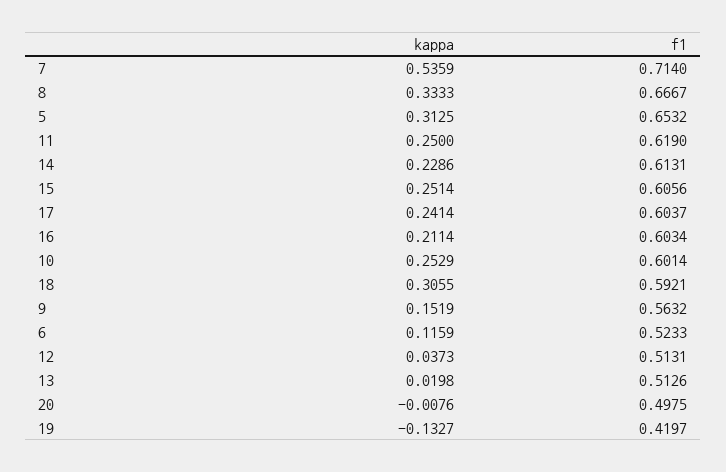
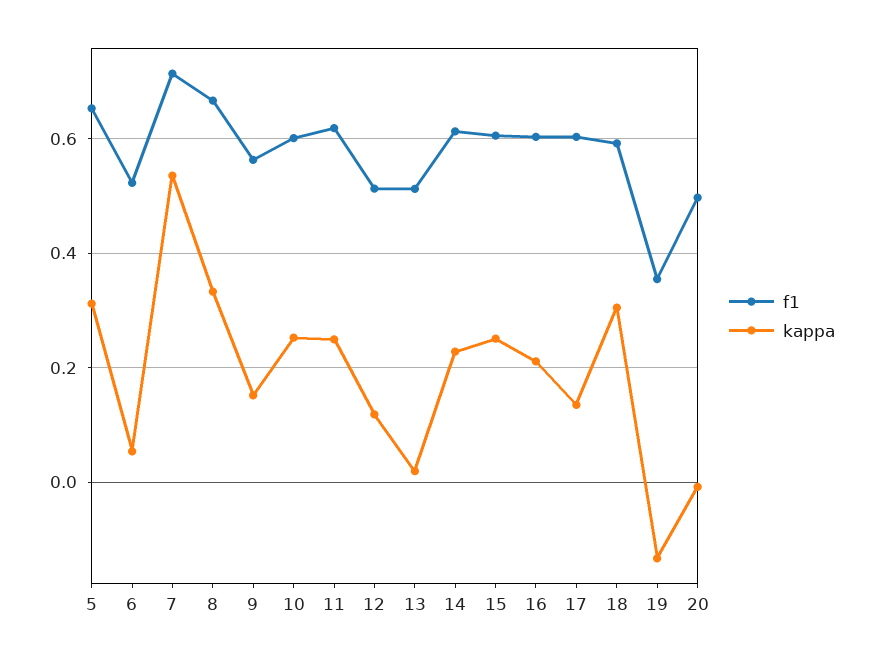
  {
    "kappa": {
      "7": 0.5359,
      "8": 0.3333,
      "5": 0.3125,
      "11": 0.25,
      "14": 0.2286,
      "15": 0.2514,
-     "17": 0.2414,
+     "17": 0.14,
      "16": 0.2114,
      "10": 0.2529,
      "18": 0.3055,
      "9": 0.1519,
-     "6": 0.1159,
+     "6": 0.06,
-     "12": 0.0373,
+     "12": 0.12,
      "13": 0.0198,
      "20": -0.0076,
      "19": -0.1327
    },
    "f1": {
      "7": 0.714,
      "8": 0.6667,
      "5": 0.6532,
      "11": 0.619,
      "14": 0.6131,
      "15": 0.6056,
      "17": 0.6037,
      "16": 0.6034,
      "10": 0.6014,
      "18": 0.5921,
      "9": 0.5632,
      "6": 0.5233,
      "12": 0.5131,
      "13": 0.5126,
      "20": 0.4975,
-     "19": 0.4197
+     "19": 0.36
    }
  }

